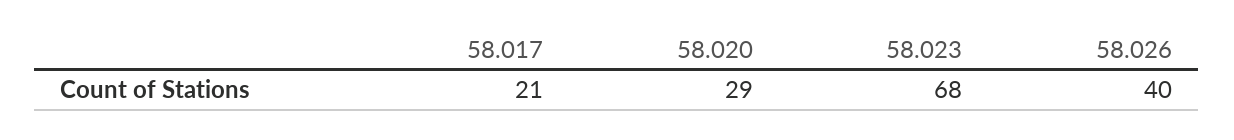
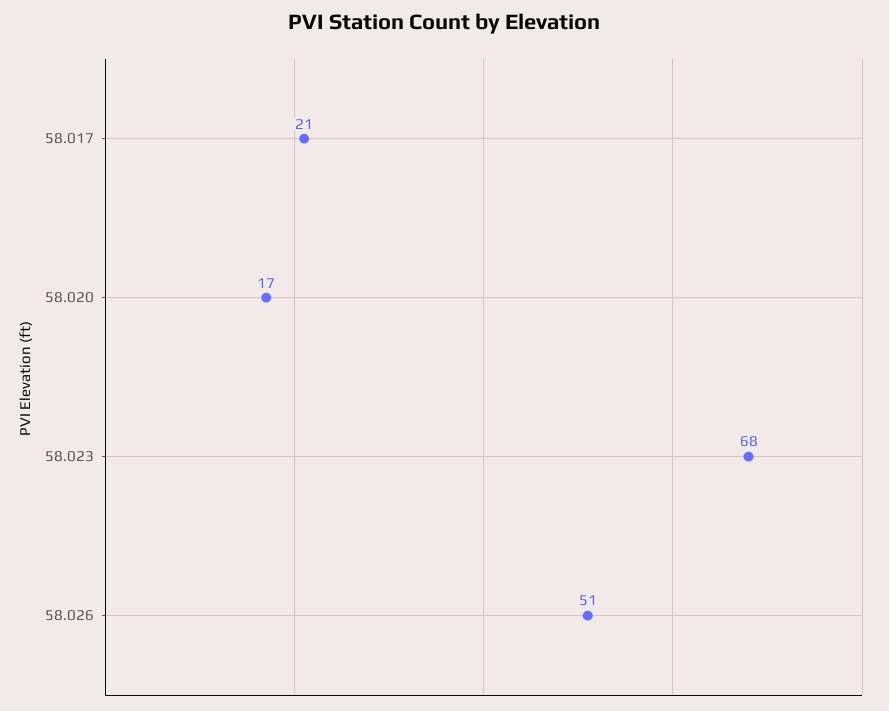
  {
    "58.017": 21,
-   "58.020": 29,
+   "58.020": 17,
    "58.023": 68,
-   "58.026": 40
+   "58.026": 51
  }

